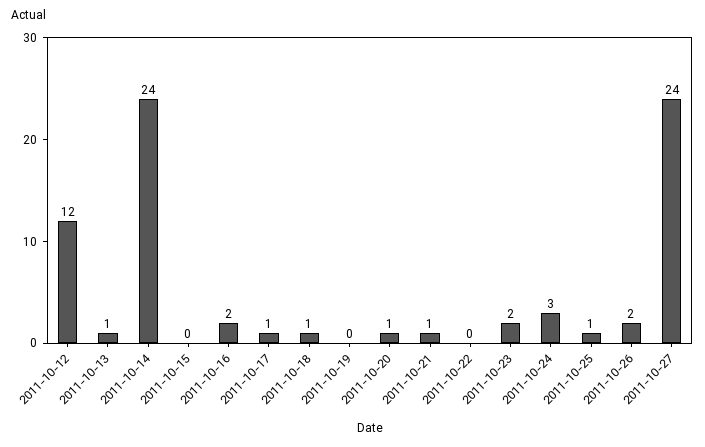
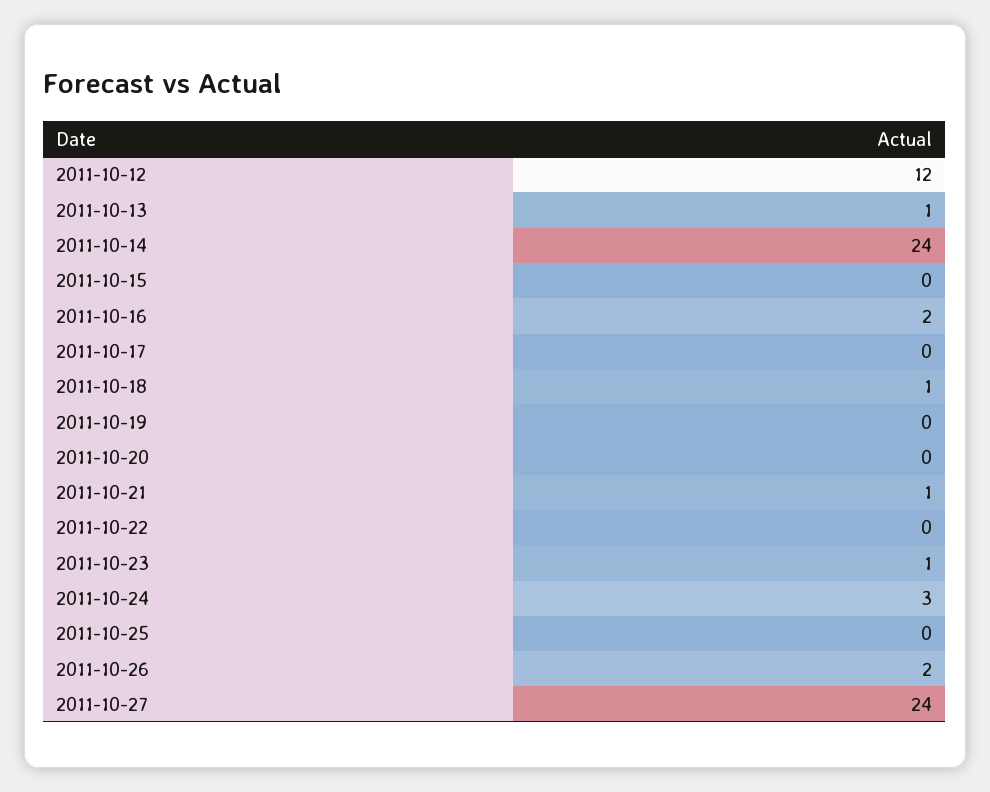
  {
    "2011-10-12": 12,
    "2011-10-13": 1,
    "2011-10-14": 24,
    "2011-10-15": 0,
    "2011-10-16": 2,
-   "2011-10-17": 1,
+   "2011-10-17": 0,
    "2011-10-18": 1,
    "2011-10-19": 0,
-   "2011-10-20": 1,
+   "2011-10-20": 0,
    "2011-10-21": 1,
    "2011-10-22": 0,
-   "2011-10-23": 2,
+   "2011-10-23": 1,
    "2011-10-24": 3,
-   "2011-10-25": 1,
+   "2011-10-25": 0,
    "2011-10-26": 2,
    "2011-10-27": 24
  }

